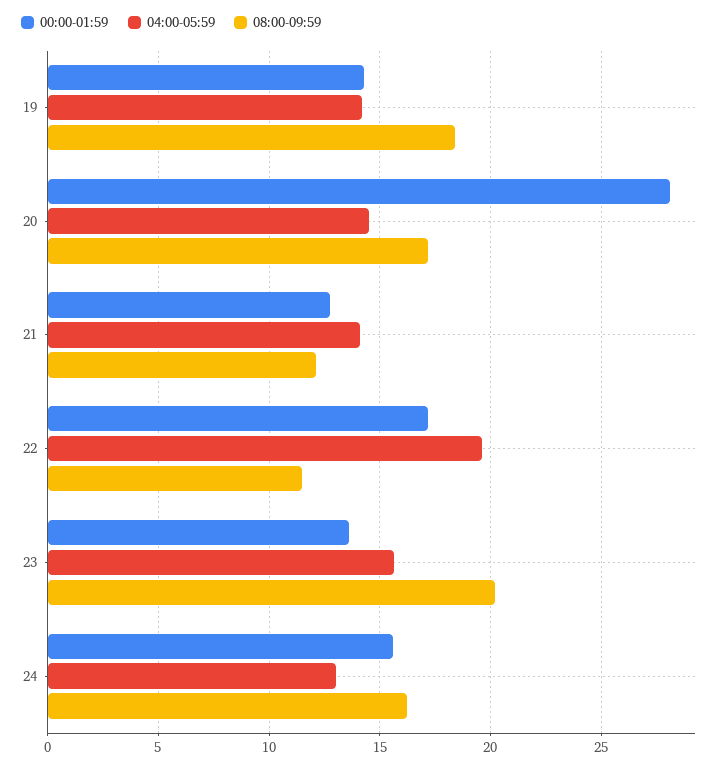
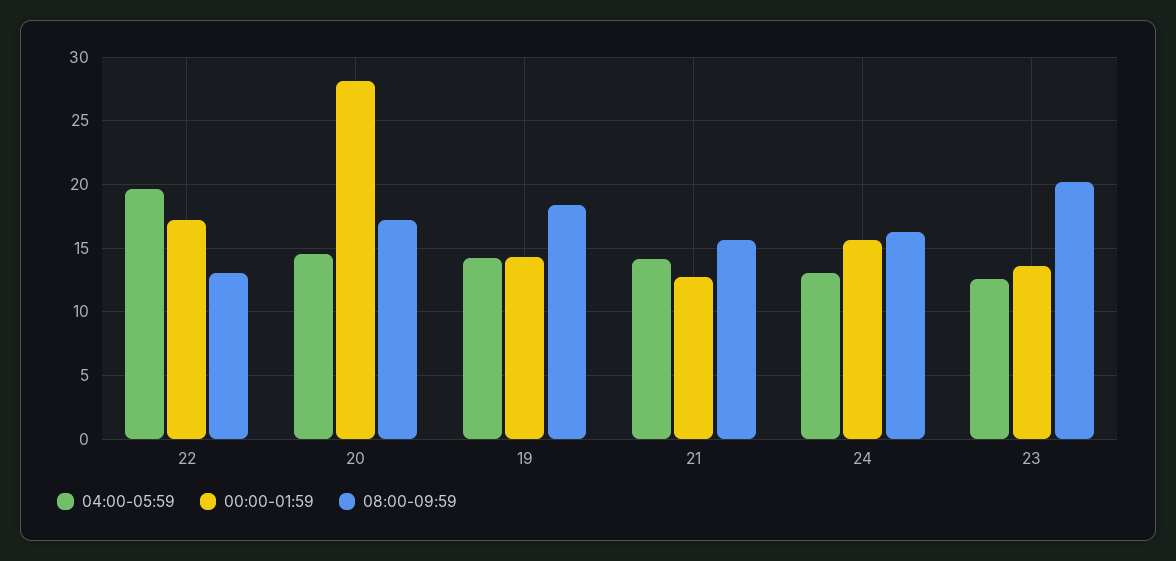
  {
    "00:00-01:59": {
      "19": 14.5,
      "20": 28,
      "21": 13,
      "22": 17,
      "23": 13.5,
      "24": 15.5
    },
    "04:00-05:59": {
      "19": 14,
      "20": 14.5,
      "21": 14,
      "22": 19.5,
-     "23": 15.5,
+     "23": 12.5,
      "24": 13
    },
    "08:00-09:59": {
      "19": 18.5,
      "20": 17,
-     "21": 12,
+     "21": 15.5,
-     "22": 11.5,
+     "22": 13,
      "23": 20,
      "24": 16
    }
  }

